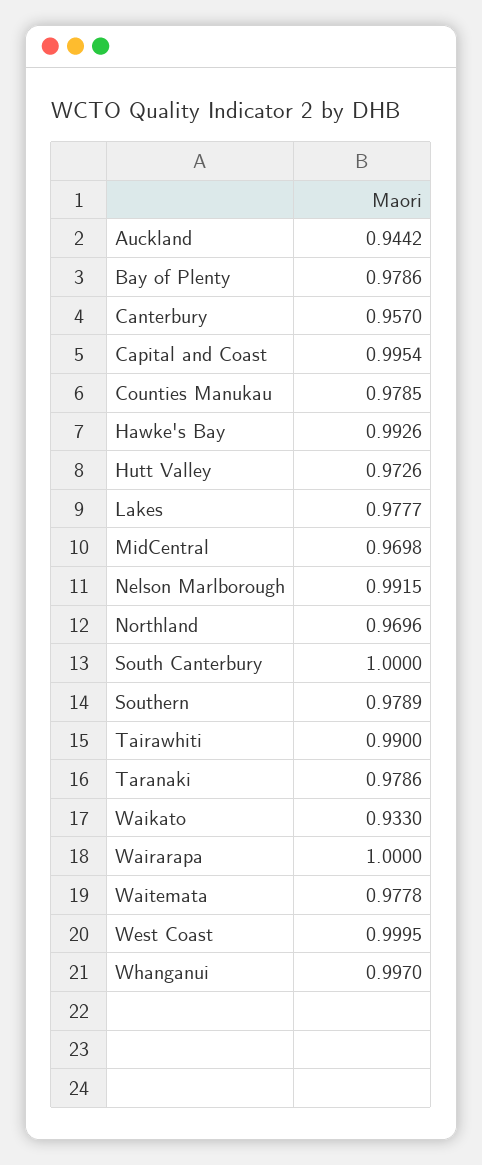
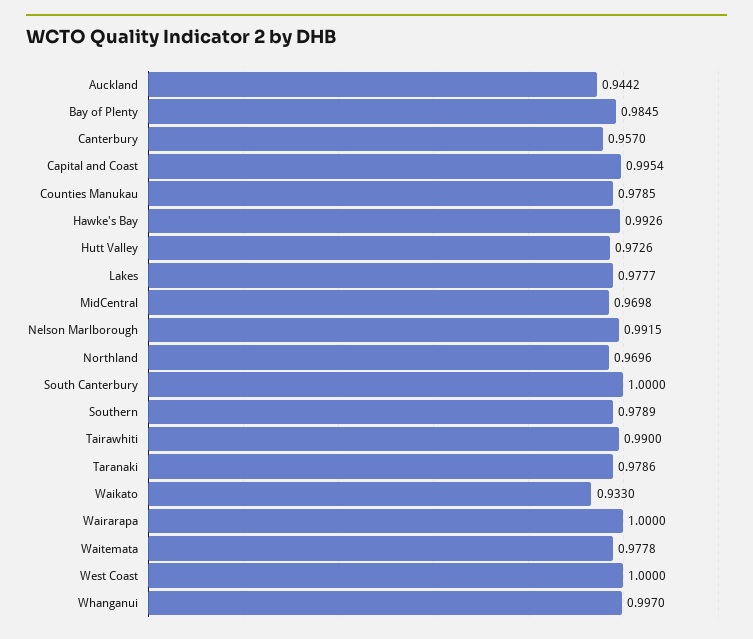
  {
    "Auckland": 0.9442,
-   "Bay of Plenty": 0.9786,
+   "Bay of Plenty": 0.9845,
    "Canterbury": 0.957,
    "Capital and Coast": 0.9954,
    "Counties Manukau": 0.9785,
    "Hawke's Bay": 0.9926,
    "Hutt Valley": 0.9726,
    "Lakes": 0.9777,
    "MidCentral": 0.9698,
    "Nelson Marlborough": 0.9915,
    "Northland": 0.9696,
    "South Canterbury": 1,
    "Southern": 0.9789,
    "Tairawhiti": 0.99,
    "Taranaki": 0.9786,
    "Waikato": 0.933,
    "Wairarapa": 1,
    "Waitemata": 0.9778,
-   "West Coast": 0.9995,
+   "West Coast": 1,
    "Whanganui": 0.997
  }

